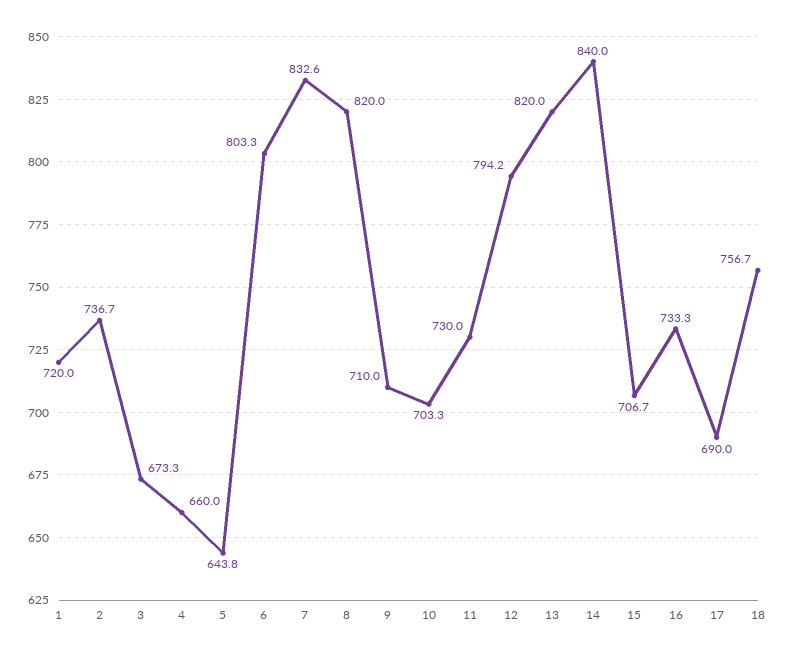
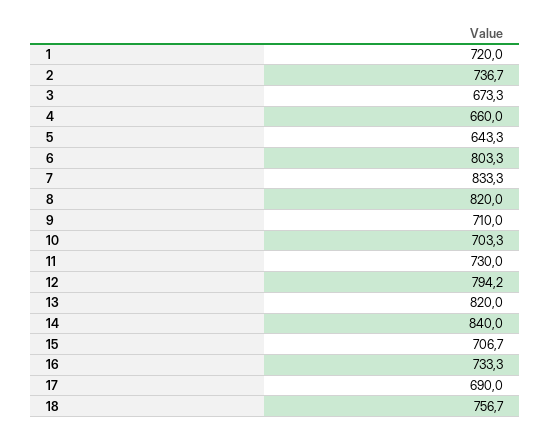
  {
    "1": 720,
    "2": 736.7,
    "3": 673.3,
    "4": 660,
-   "5": 643.8,
+   "5": 643.3,
    "6": 803.3,
-   "7": 832.6,
+   "7": 833.3,
    "8": 820,
    "9": 710,
    "10": 703.3,
    "11": 730,
    "12": 794.2,
    "13": 820,
    "14": 840,
    "15": 706.7,
    "16": 733.3,
    "17": 690,
    "18": 756.7
  }

